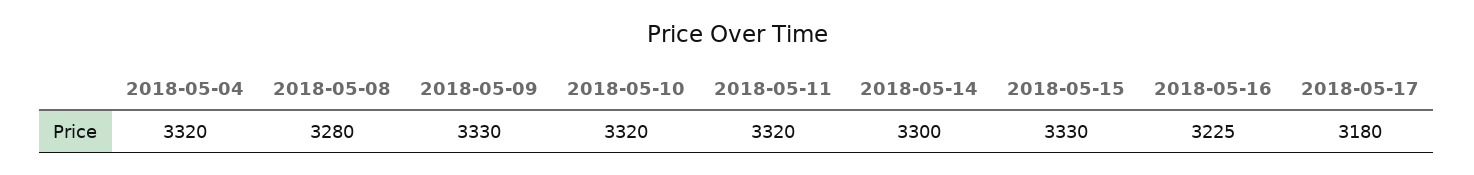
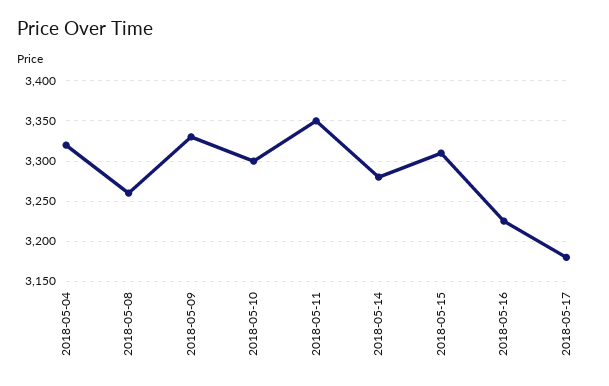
  {
    "2018-05-04": 3320,
-   "2018-05-08": 3280,
+   "2018-05-08": 3260,
    "2018-05-09": 3330,
-   "2018-05-10": 3320,
+   "2018-05-10": 3300,
-   "2018-05-11": 3320,
+   "2018-05-11": 3350,
-   "2018-05-14": 3300,
+   "2018-05-14": 3280,
-   "2018-05-15": 3330,
+   "2018-05-15": 3310,
    "2018-05-16": 3225,
    "2018-05-17": 3180
  }

